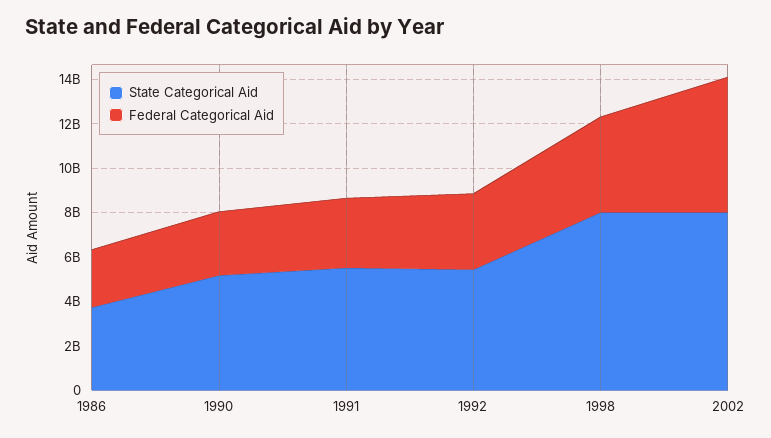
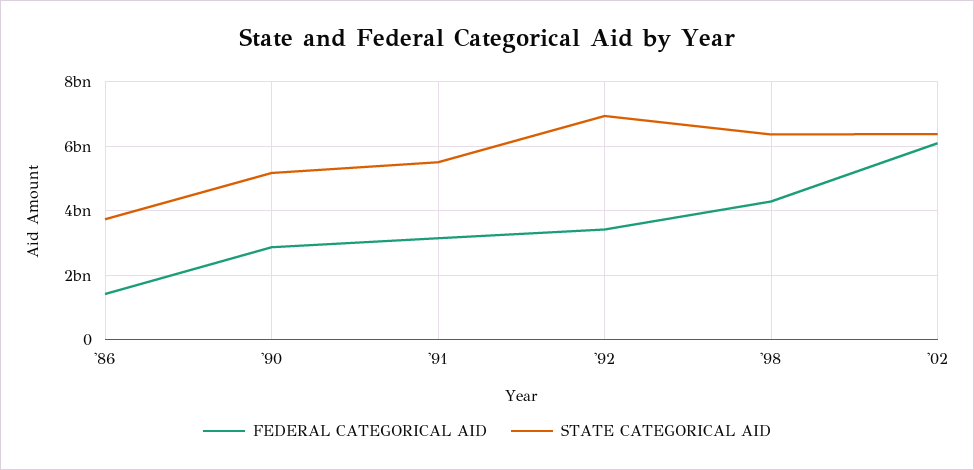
  {
    "State Categorical Aid": {
      "1986": 3800000000,
      "1990": 5200000000,
      "1991": 5600000000,
-     "1992": 5500000000,
+     "1992": 7000000000,
-     "1998": 8000000000,
+     "1998": 6400000000,
-     "2002": 8000000000
+     "2002": 6400000000
    },
    "Federal Categorical Aid": {
-     "1986": 2500000000,
+     "1986": 1400000000,
      "1990": 2800000000,
      "1991": 3200000000,
      "1992": 3400000000,
      "1998": 4200000000,
      "2002": 6000000000
    }
  }

